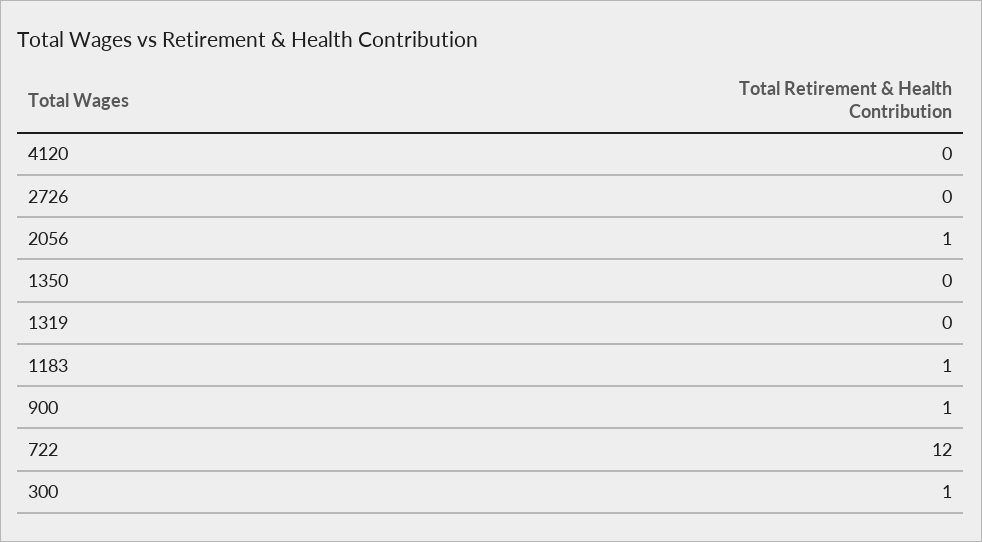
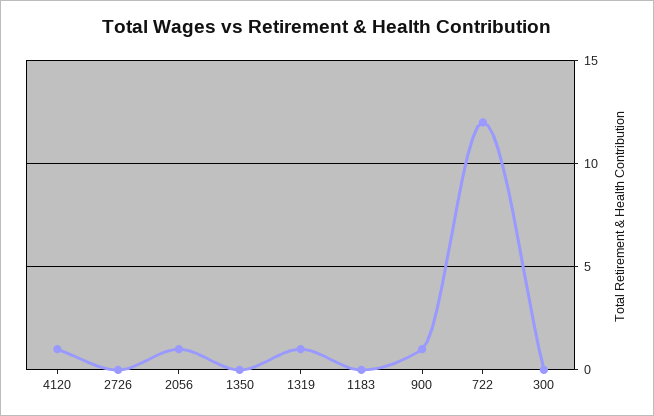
  {
-   "4120": 0,
+   "4120": 1,
    "2726": 0,
    "2056": 1,
    "1350": 0,
-   "1319": 0,
+   "1319": 1,
-   "1183": 1,
+   "1183": 0,
    "900": 1,
    "722": 12,
-   "300": 1
+   "300": 0
  }

